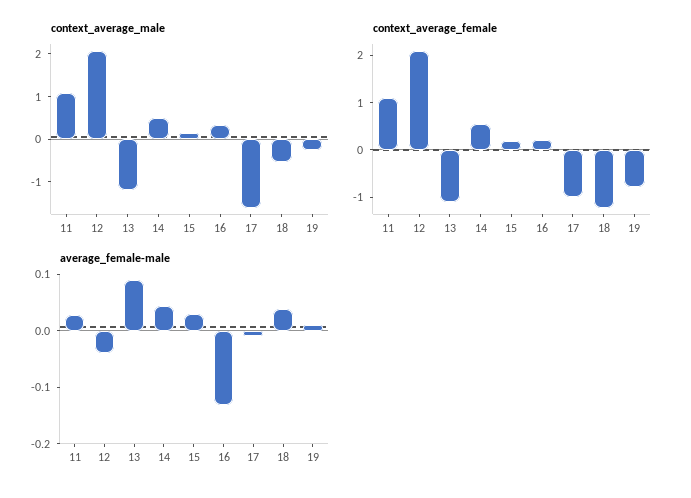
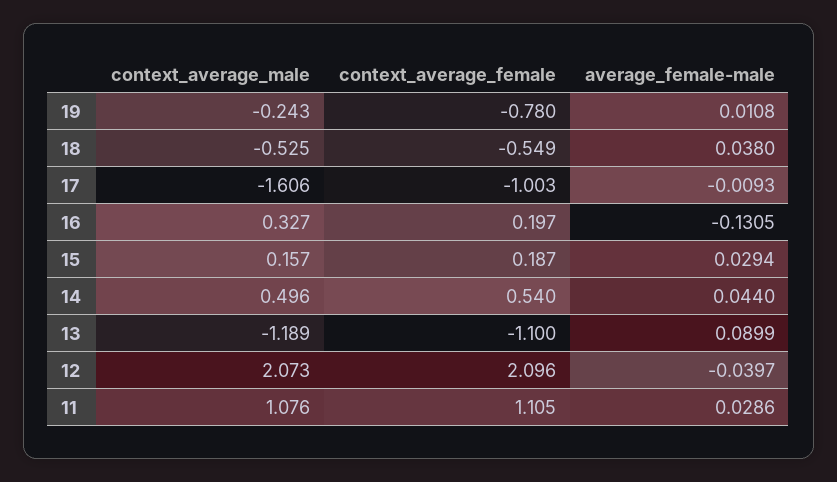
  {
    "context_average_male": {
      "11": 1.076,
      "12": 2.073,
      "13": -1.189,
      "14": 0.496,
      "15": 0.157,
      "16": 0.327,
      "17": -1.606,
      "18": -0.525,
      "19": -0.243
    },
    "context_average_female": {
      "11": 1.105,
      "12": 2.096,
      "13": -1.1,
      "14": 0.54,
      "15": 0.187,
      "16": 0.197,
      "17": -1.003,
-     "18": -1.2,
+     "18": -0.549,
      "19": -0.78
    },
    "average_female-male": {
      "11": 0.0286,
      "12": -0.0397,
      "13": 0.0899,
      "14": 0.044,
      "15": 0.0294,
      "16": -0.1305,
      "17": -0.0093,
      "18": 0.038,
      "19": 0.0108
    }
  }

